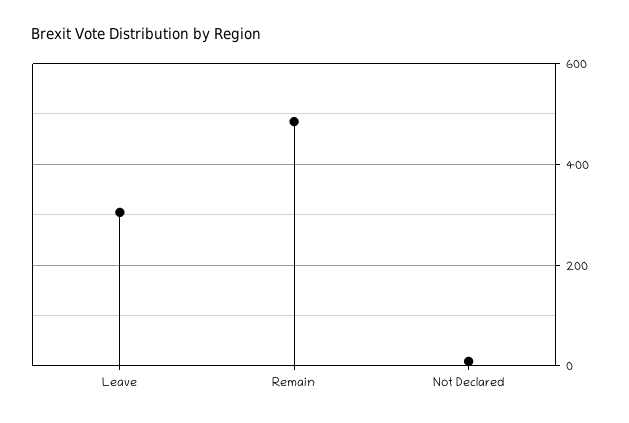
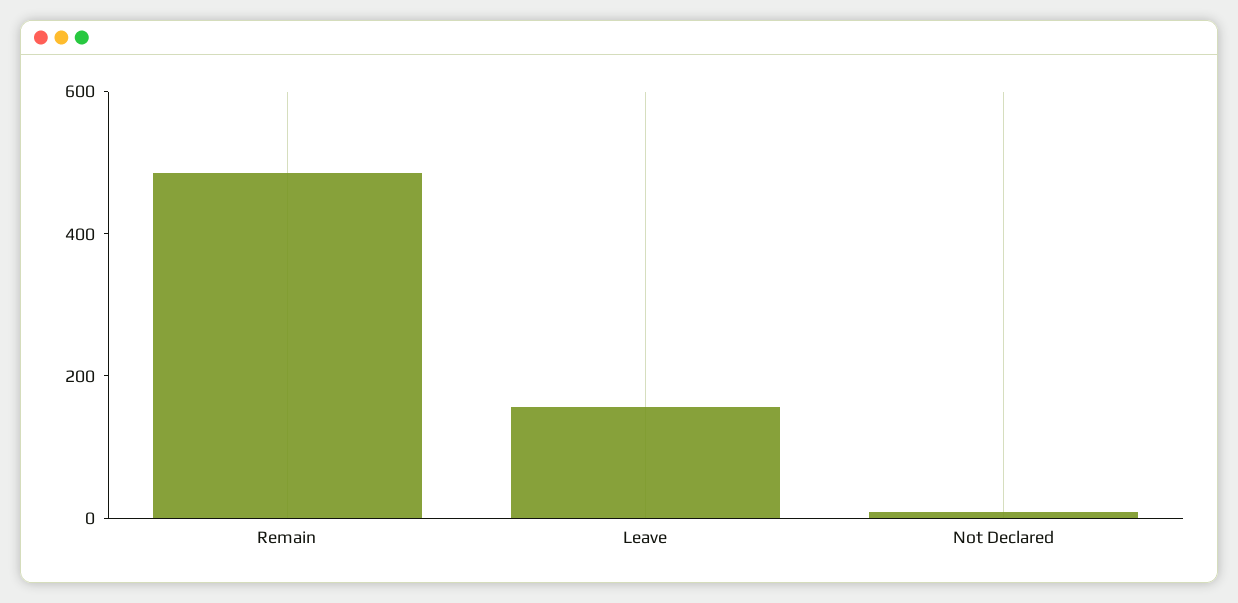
  {
-   "Leave": 300,
+   "Leave": 150,
    "Remain": 480,
    "Not Declared": 0
  }

